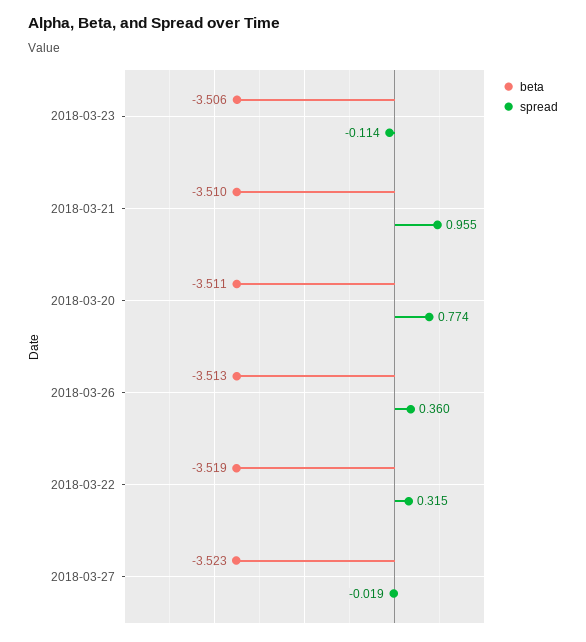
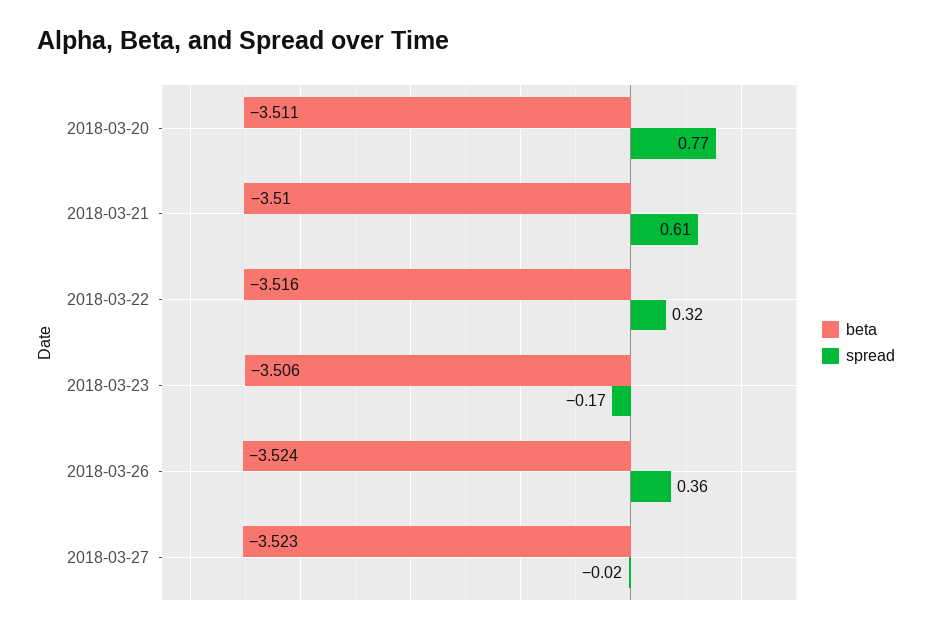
  {
    "beta": {
      "2018-03-23": -3.506,
      "2018-03-21": -3.51,
      "2018-03-20": -3.511,
-     "2018-03-26": -3.513,
+     "2018-03-26": -3.524,
-     "2018-03-22": -3.519,
+     "2018-03-22": -3.516,
      "2018-03-27": -3.523
    },
    "spread": {
-     "2018-03-23": -0.114,
+     "2018-03-23": -0.17,
-     "2018-03-21": 0.955,
+     "2018-03-21": 0.61,
      "2018-03-20": 0.774,
      "2018-03-26": 0.36,
      "2018-03-22": 0.315,
      "2018-03-27": -0.019
    }
  }

